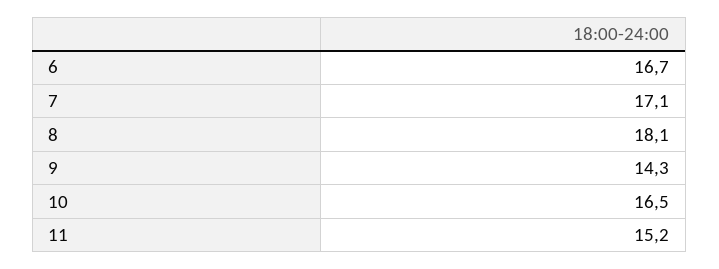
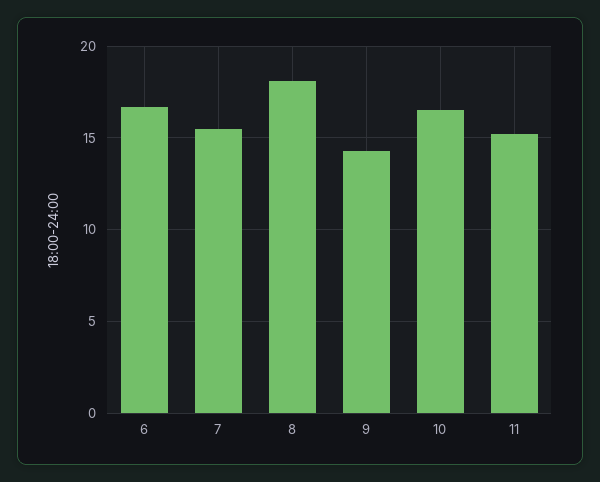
  {
    "6": 16.7,
-   "7": 17.1,
+   "7": 15.5,
    "8": 18.1,
    "9": 14.3,
    "10": 16.5,
    "11": 15.2
  }

